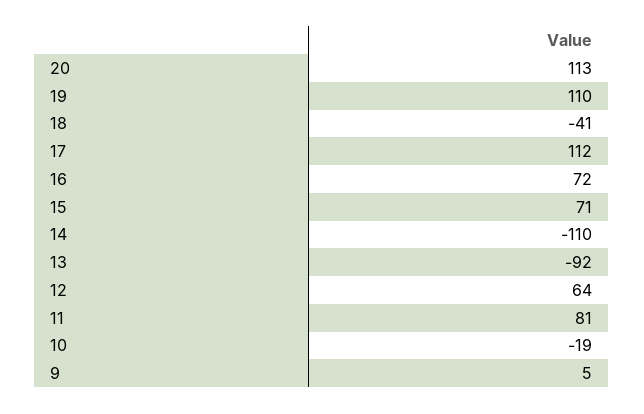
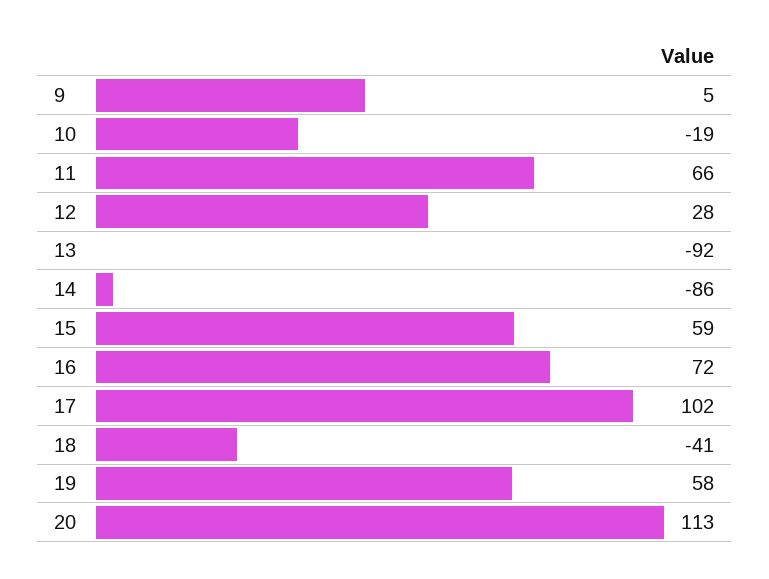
  {
    "20": 113,
-   "19": 110,
+   "19": 58,
    "18": -41,
-   "17": 112,
+   "17": 102,
    "16": 72,
-   "15": 71,
+   "15": 59,
-   "14": -110,
+   "14": -86,
    "13": -92,
-   "12": 64,
+   "12": 28,
-   "11": 81,
+   "11": 66,
    "10": -19,
    "9": 5
  }

